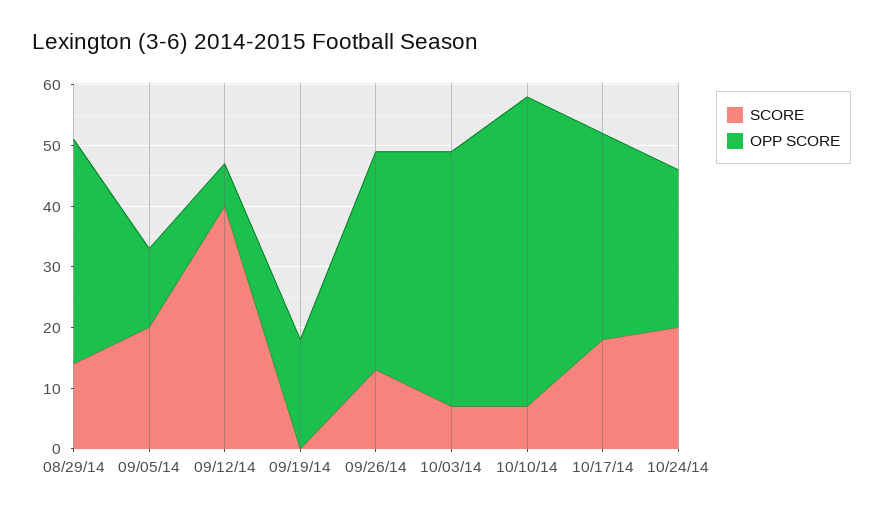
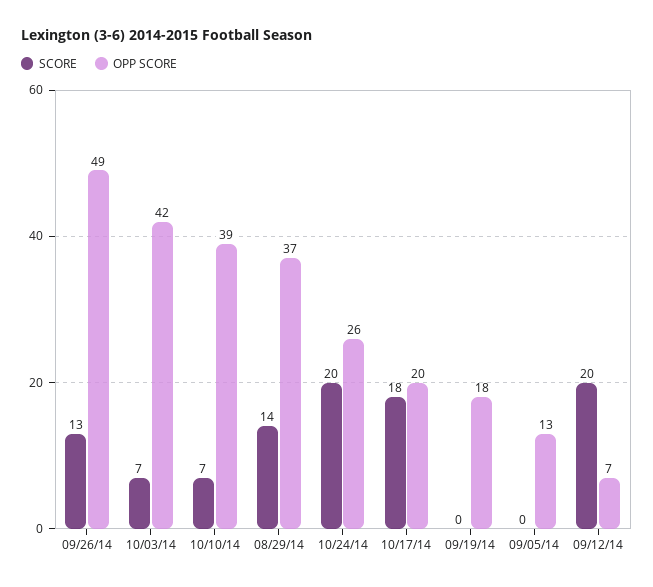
  {
    "SCORE": {
      "08/29/14": 14,
-     "09/05/14": 20,
+     "09/05/14": 0,
-     "09/12/14": 40,
+     "09/12/14": 20,
      "09/19/14": 0,
      "09/26/14": 13,
      "10/03/14": 7,
      "10/10/14": 7,
      "10/17/14": 18,
      "10/24/14": 20
    },
    "OPP SCORE": {
      "08/29/14": 37,
      "09/05/14": 13,
      "09/12/14": 7,
      "09/19/14": 18,
-     "09/26/14": 35,
+     "09/26/14": 49,
      "10/03/14": 42,
-     "10/10/14": 50,
+     "10/10/14": 39,
-     "10/17/14": 35,
+     "10/17/14": 20,
      "10/24/14": 26
    }
  }

